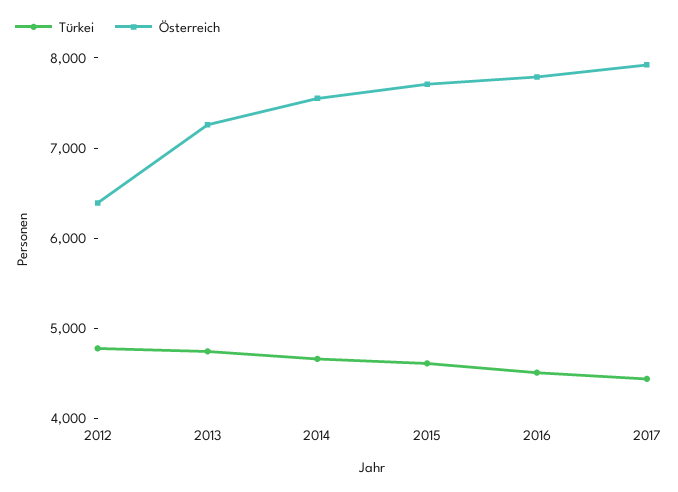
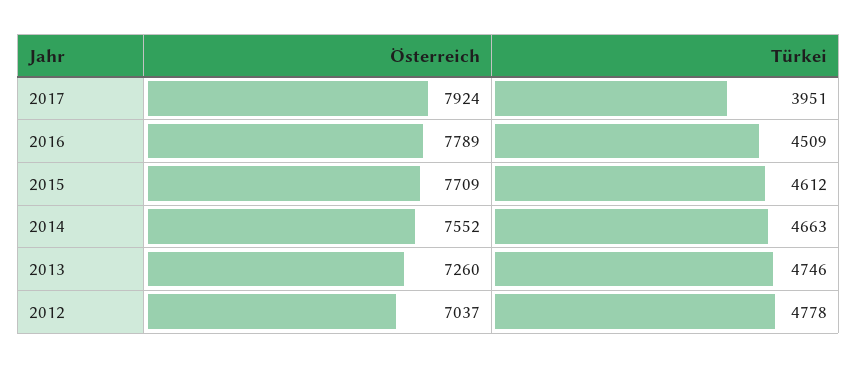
  {
    "Türkei": {
      "2012": 4778,
      "2013": 4746,
      "2014": 4663,
      "2015": 4612,
      "2016": 4509,
-     "2017": 4400
+     "2017": 3951
    },
    "Österreich": {
-     "2012": 6400,
+     "2012": 7037,
      "2013": 7260,
      "2014": 7552,
      "2015": 7709,
      "2016": 7789,
      "2017": 7924
    }
  }

